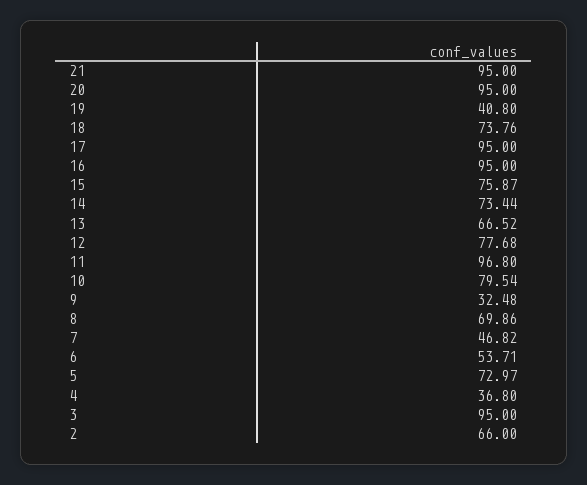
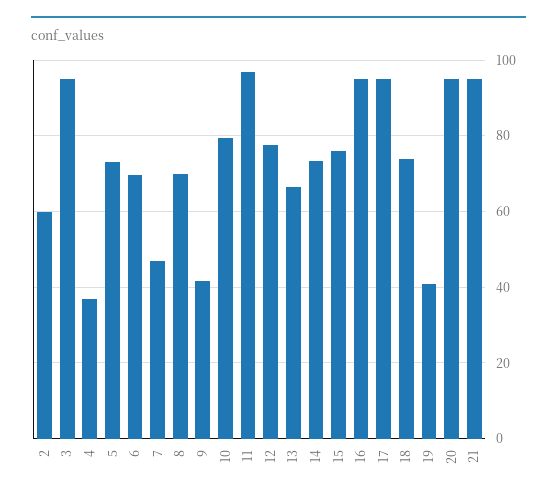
  {
    "21": 95,
    "20": 95,
    "19": 40.8,
    "18": 73.76,
    "17": 95,
    "16": 95,
    "15": 75.87,
    "14": 73.44,
    "13": 66.52,
    "12": 77.68,
    "11": 96.8,
    "10": 79.54,
-   "9": 32.48,
+   "9": 42,
    "8": 69.86,
    "7": 46.82,
-   "6": 53.71,
+   "6": 70,
    "5": 72.97,
    "4": 36.8,
    "3": 95,
-   "2": 66
+   "2": 60
  }

